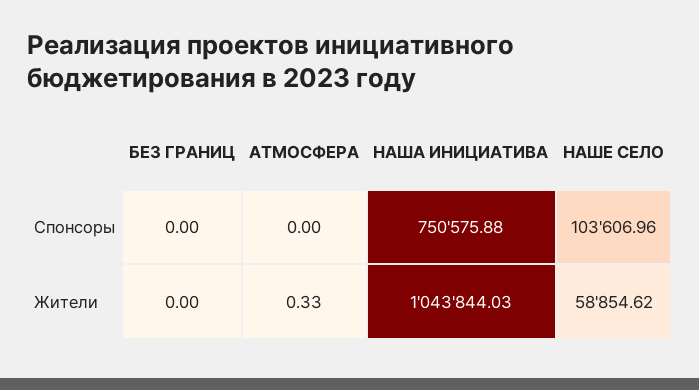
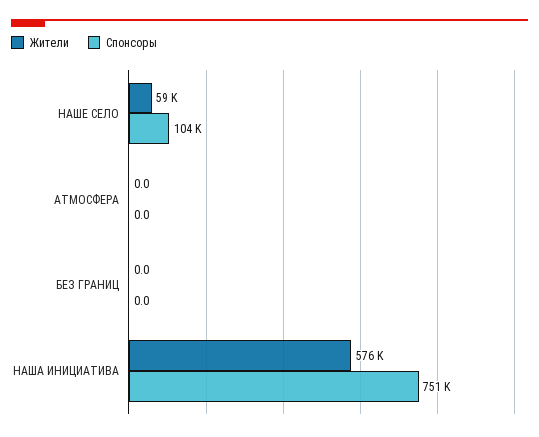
  {
    "Спонсоры": {
      "БЕЗ ГРАНИЦ": 0,
      "АТМОСФЕРА": 0,
      "НАША ИНИЦИАТИВА": 750575.88,
      "НАШЕ СЕЛО": 103606.96
    },
    "Жители": {
      "БЕЗ ГРАНИЦ": 0,
-     "АТМОСФЕРА": 0.33,
+     "АТМОСФЕРА": 0,
-     "НАША ИНИЦИАТИВА": 1043844.03,
+     "НАША ИНИЦИАТИВА": 576000,
      "НАШЕ СЕЛО": 58854.62
    }
  }

